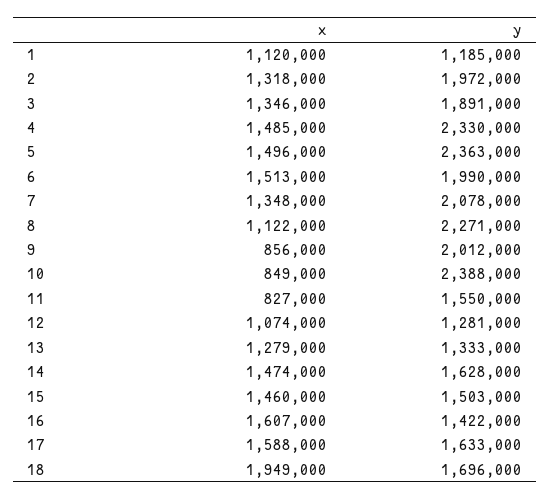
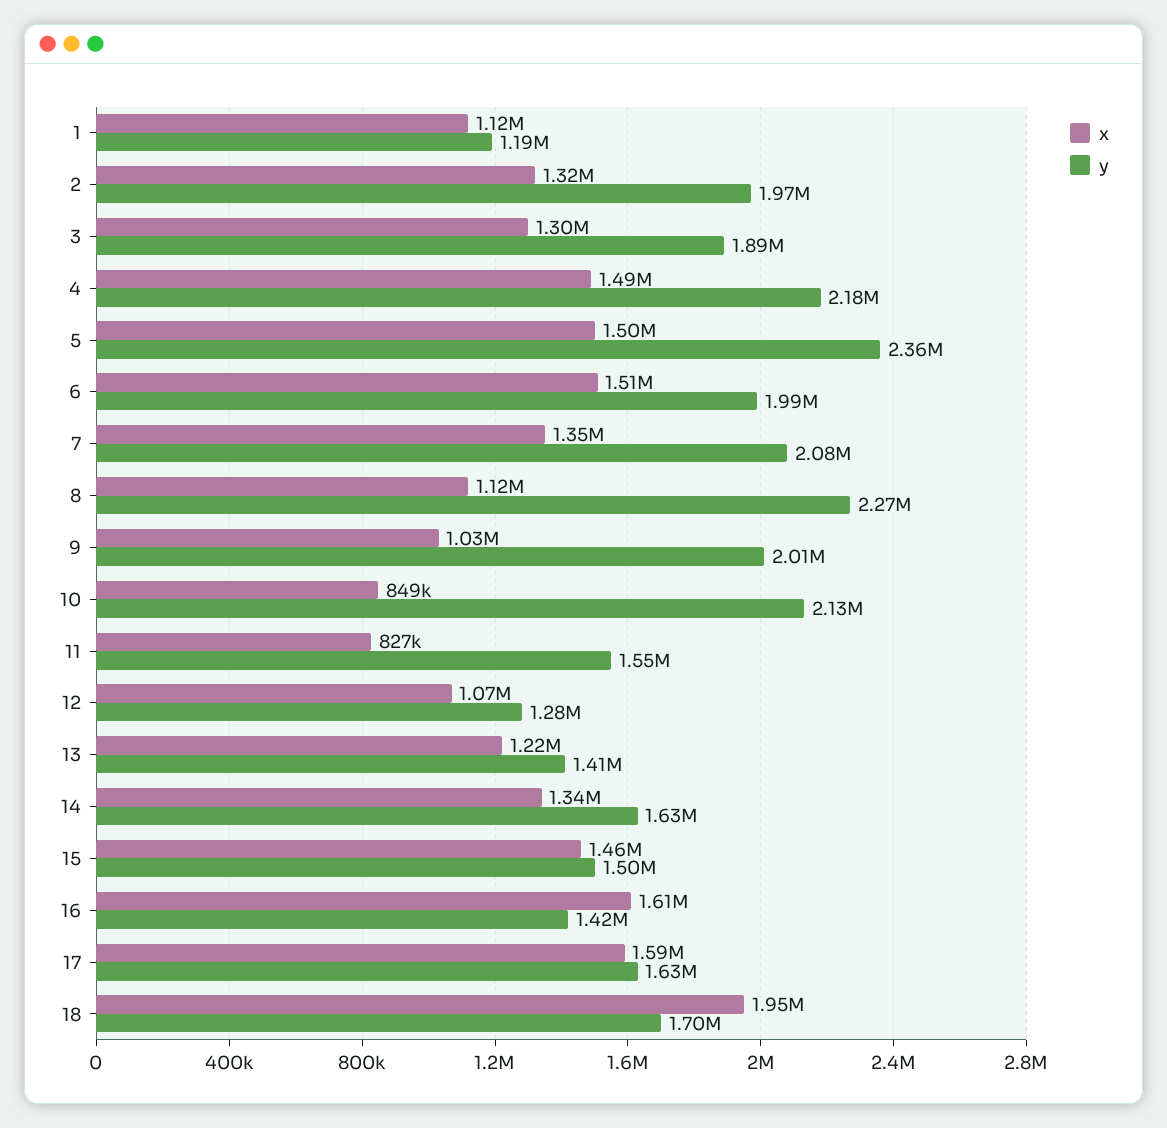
  {
    "x": {
      "1": 1120000,
      "2": 1318000,
-     "3": 1346000,
+     "3": 1300000,
      "4": 1485000,
      "5": 1496000,
      "6": 1513000,
      "7": 1348000,
      "8": 1122000,
-     "9": 856000,
+     "9": 1030000,
      "10": 849000,
      "11": 827000,
      "12": 1074000,
-     "13": 1279000,
+     "13": 1220000,
-     "14": 1474000,
+     "14": 1340000,
      "15": 1460000,
      "16": 1607000,
      "17": 1588000,
      "18": 1949000
    },
    "y": {
      "1": 1185000,
      "2": 1972000,
      "3": 1891000,
-     "4": 2330000,
+     "4": 2180000,
      "5": 2363000,
      "6": 1990000,
      "7": 2078000,
      "8": 2271000,
      "9": 2012000,
-     "10": 2388000,
+     "10": 2130000,
      "11": 1550000,
      "12": 1281000,
-     "13": 1333000,
+     "13": 1410000,
      "14": 1628000,
      "15": 1503000,
      "16": 1422000,
      "17": 1633000,
      "18": 1696000
    }
  }

